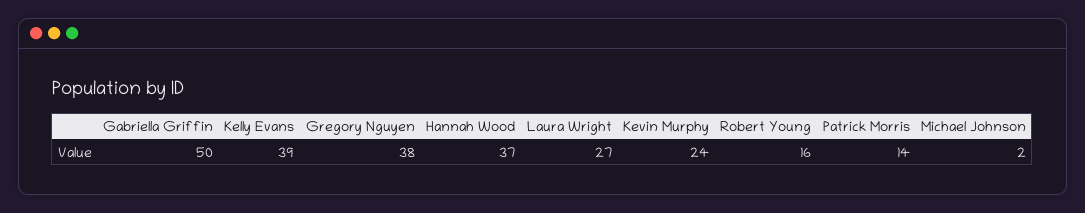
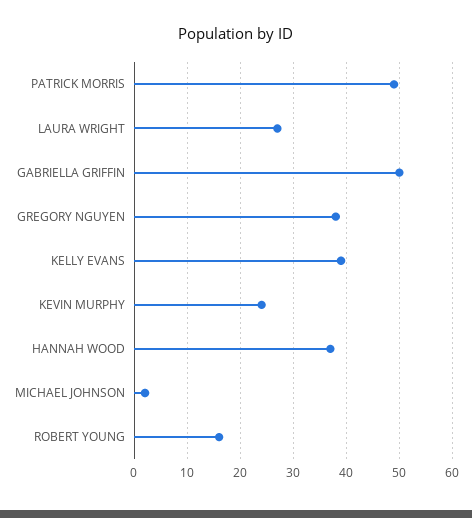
  {
    "Gabriella Griffin": 50,
    "Kelly Evans": 39,
    "Gregory Nguyen": 38,
    "Hannah Wood": 37,
    "Laura Wright": 27,
    "Kevin Murphy": 24,
    "Robert Young": 16,
-   "Patrick Morris": 14,
+   "Patrick Morris": 50,
    "Michael Johnson": 2
  }

